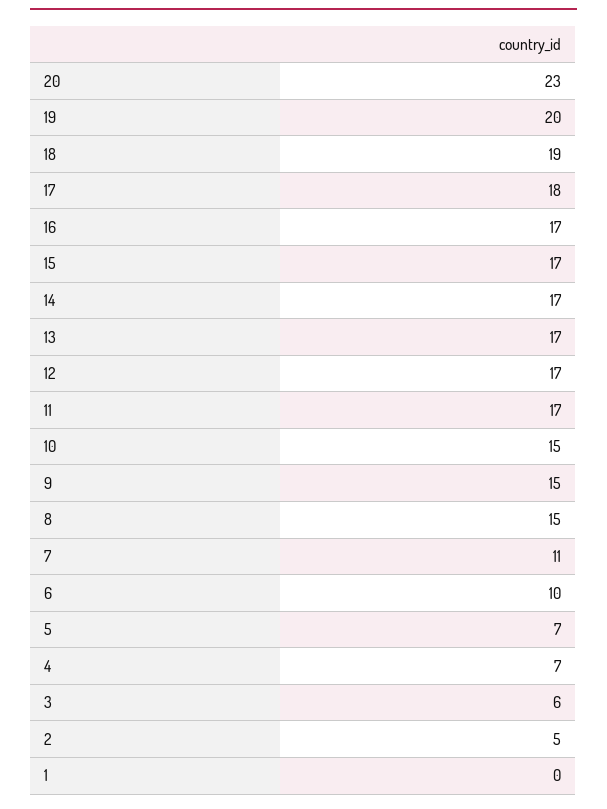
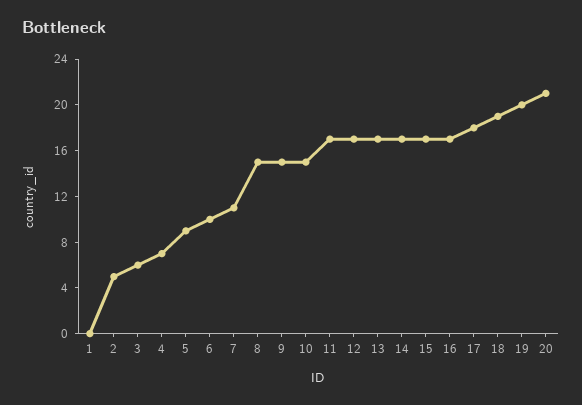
  {
-   "20": 23,
+   "20": 21,
    "19": 20,
    "18": 19,
    "17": 18,
    "16": 17,
    "15": 17,
    "14": 17,
    "13": 17,
    "12": 17,
    "11": 17,
    "10": 15,
    "9": 15,
    "8": 15,
    "7": 11,
    "6": 10,
-   "5": 7,
+   "5": 9,
    "4": 7,
    "3": 6,
    "2": 5,
    "1": 0
  }

